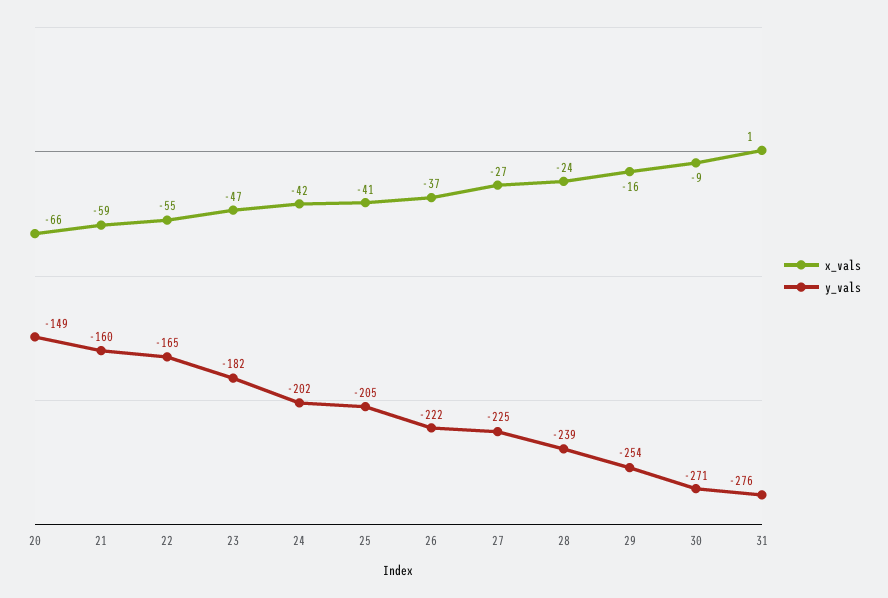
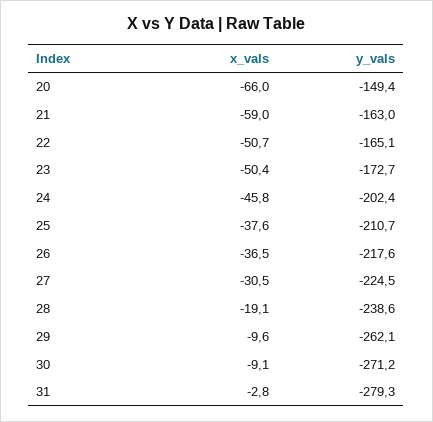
  {
    "x_vals": {
      "20": -66,
      "21": -59,
-     "22": -55,
+     "22": -50.7,
-     "23": -47,
+     "23": -50.4,
-     "24": -42,
+     "24": -45.8,
-     "25": -41,
+     "25": -37.6,
      "26": -36.5,
-     "27": -27,
+     "27": -30.5,
-     "28": -24,
+     "28": -19.1,
-     "29": -16,
+     "29": -9.6,
      "30": -9.1,
-     "31": 1
+     "31": -2.8
    },
    "y_vals": {
      "20": -149.4,
-     "21": -160,
+     "21": -163,
      "22": -165.1,
-     "23": -182,
+     "23": -172.7,
      "24": -202.4,
-     "25": -205,
+     "25": -210.7,
-     "26": -222,
+     "26": -217.6,
      "27": -224.5,
      "28": -238.6,
-     "29": -254,
+     "29": -262.1,
      "30": -271.2,
-     "31": -276
+     "31": -279.3
    }
  }

